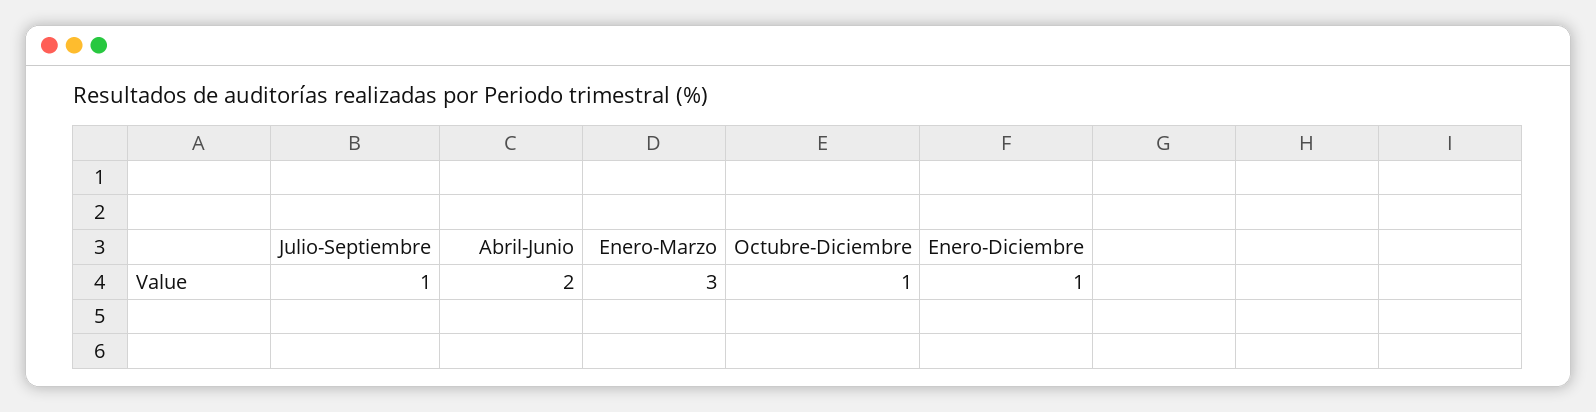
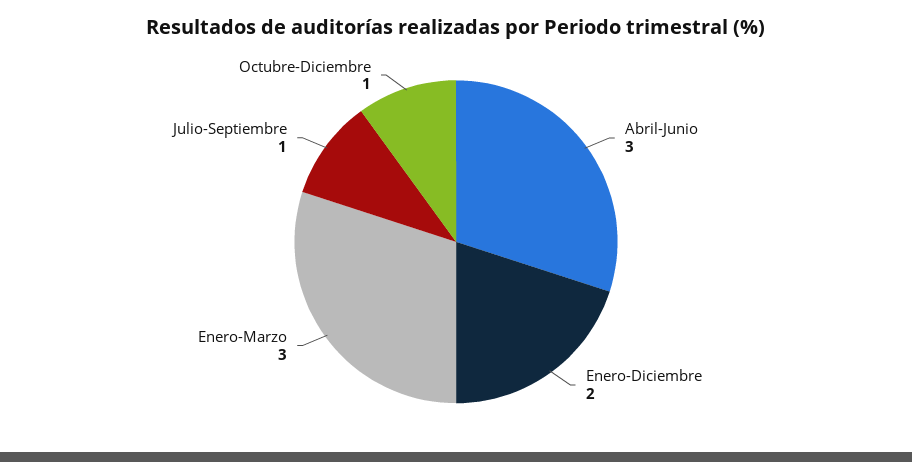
  {
    "Julio-Septiembre": 1,
-   "Abril-Junio": 2,
+   "Abril-Junio": 3,
    "Enero-Marzo": 3,
    "Octubre-Diciembre": 1,
-   "Enero-Diciembre": 1
+   "Enero-Diciembre": 2
  }

